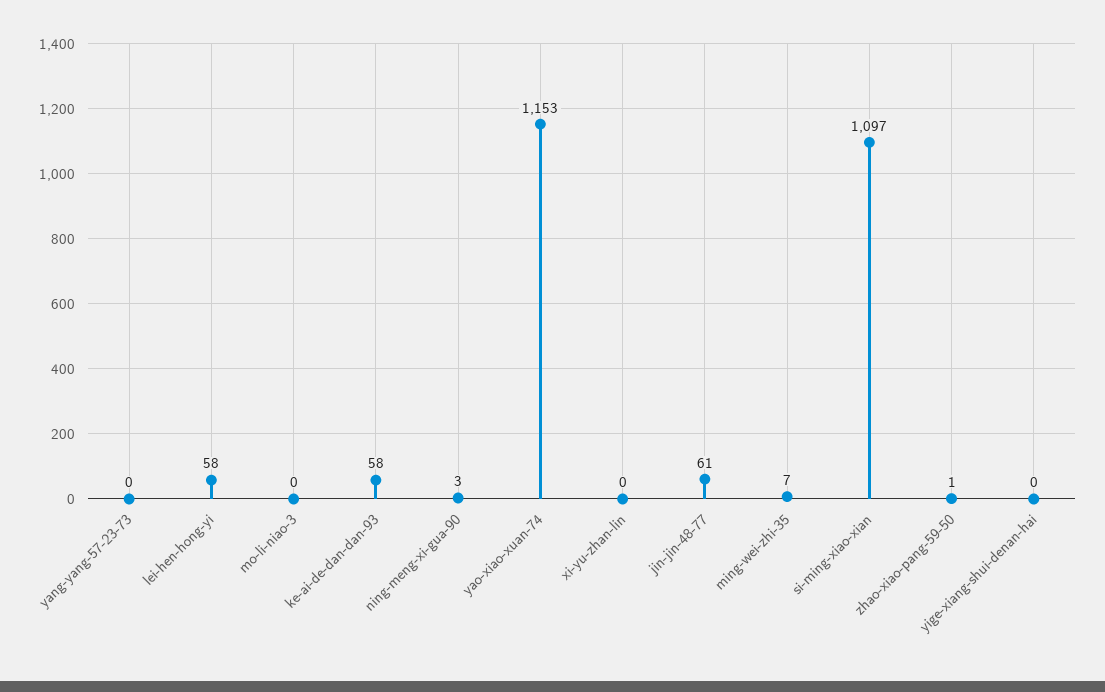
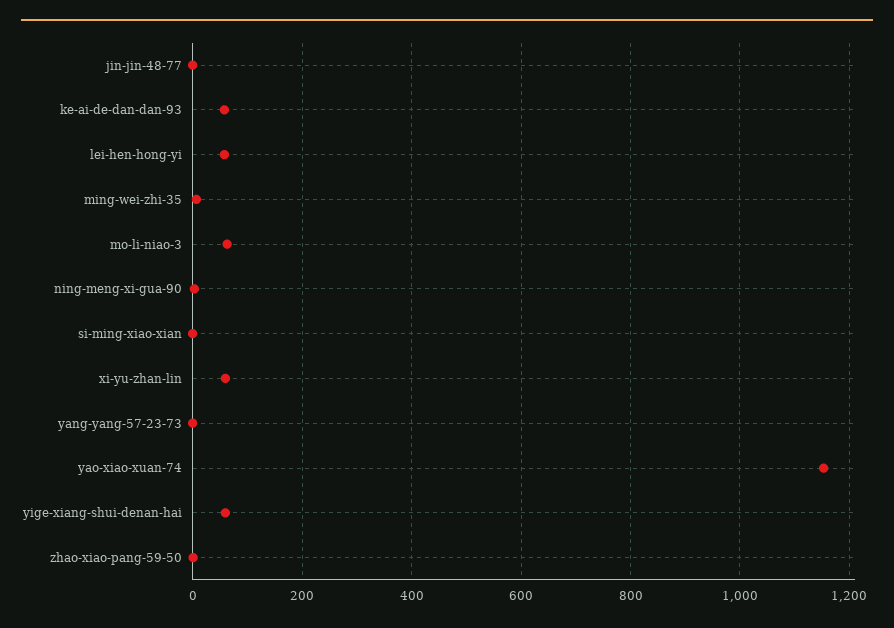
  {
    "yang-yang-57-23-73": 0,
    "lei-hen-hong-yi": 58,
-   "mo-li-niao-3": 0,
+   "mo-li-niao-3": 60,
    "ke-ai-de-dan-dan-93": 58,
    "ning-meng-xi-gua-90": 3,
    "yao-xiao-xuan-74": 1153,
-   "xi-yu-zhan-lin": 0,
+   "xi-yu-zhan-lin": 60,
-   "jin-jin-48-77": 61,
+   "jin-jin-48-77": 0,
    "ming-wei-zhi-35": 7,
-   "si-ming-xiao-xian": 1097,
+   "si-ming-xiao-xian": 0,
    "zhao-xiao-pang-59-50": 1,
-   "yige-xiang-shui-denan-hai": 0
+   "yige-xiang-shui-denan-hai": 60
  }

